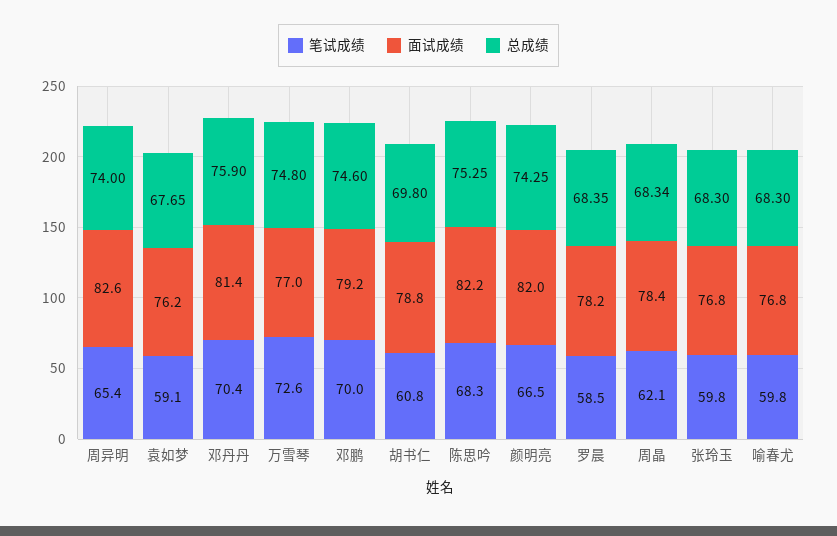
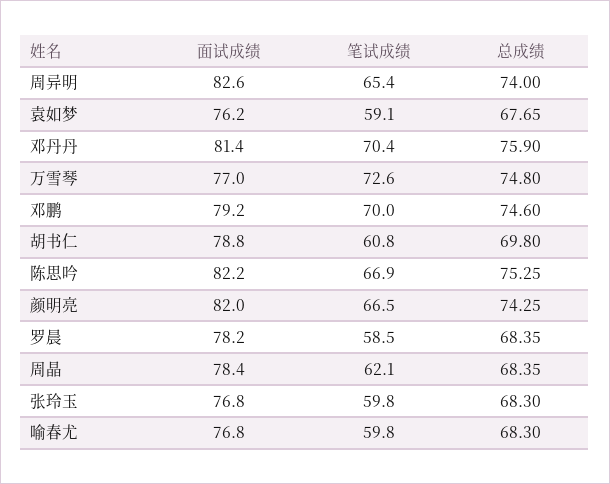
  {
    "笔试成绩": {
      "周异明": 65.4,
      "袁如梦": 59.1,
      "邓丹丹": 70.4,
      "万雪琴": 72.6,
      "邓鹏": 70,
      "胡书仁": 60.8,
-     "陈思吟": 68.3,
+     "陈思吟": 66.9,
      "颜明亮": 66.5,
      "罗晨": 58.5,
      "周晶": 62.1,
      "张玲玉": 59.8,
      "喻春尤": 59.8
    },
    "面试成绩": {
      "周异明": 82.6,
      "袁如梦": 76.2,
      "邓丹丹": 81.4,
      "万雪琴": 77,
      "邓鹏": 79.2,
      "胡书仁": 78.8,
      "陈思吟": 82.2,
      "颜明亮": 82,
      "罗晨": 78.2,
      "周晶": 78.4,
      "张玲玉": 76.8,
      "喻春尤": 76.8
    },
    "总成绩": {
      "周异明": 74,
      "袁如梦": 67.65,
      "邓丹丹": 75.9,
      "万雪琴": 74.8,
      "邓鹏": 74.6,
      "胡书仁": 69.8,
      "陈思吟": 75.25,
      "颜明亮": 74.25,
      "罗晨": 68.35,
-     "周晶": 68.34,
+     "周晶": 68.35,
      "张玲玉": 68.3,
      "喻春尤": 68.3
    }
  }

